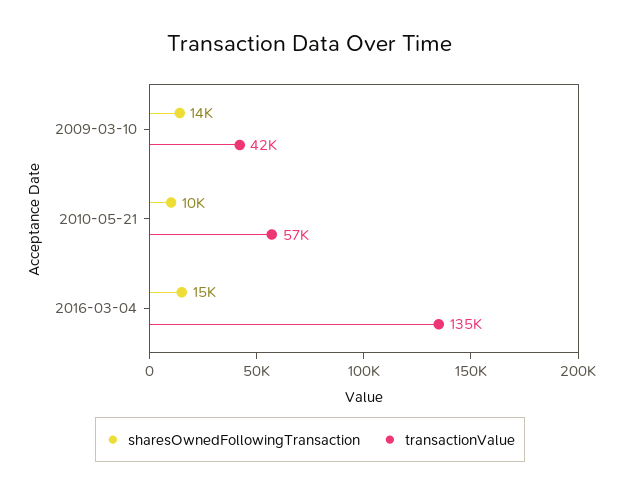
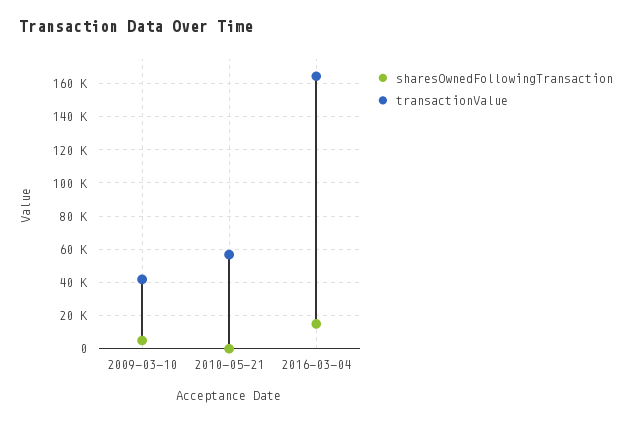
  {
    "sharesOwnedFollowingTransaction": {
-     "2009-03-10": 14000,
+     "2009-03-10": 5000,
-     "2010-05-21": 10000,
+     "2010-05-21": 0,
      "2016-03-04": 15000
    },
    "transactionValue": {
      "2009-03-10": 42000,
      "2010-05-21": 57000,
-     "2016-03-04": 135000
+     "2016-03-04": 165000
    }
  }

